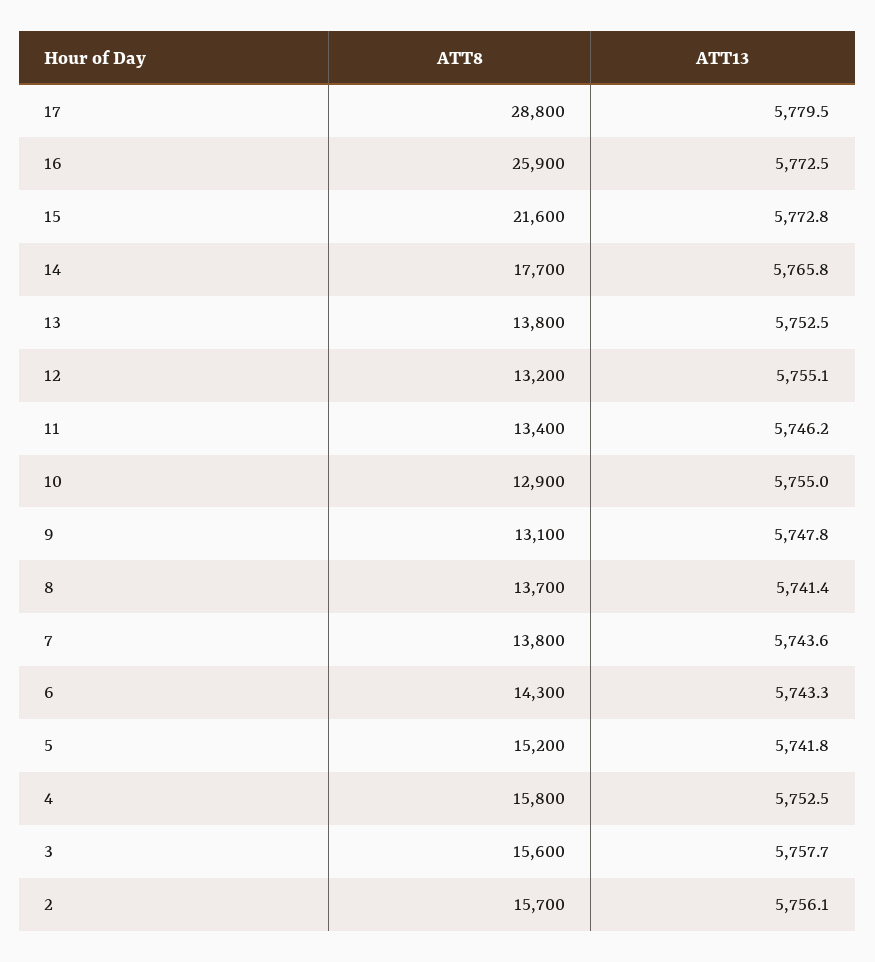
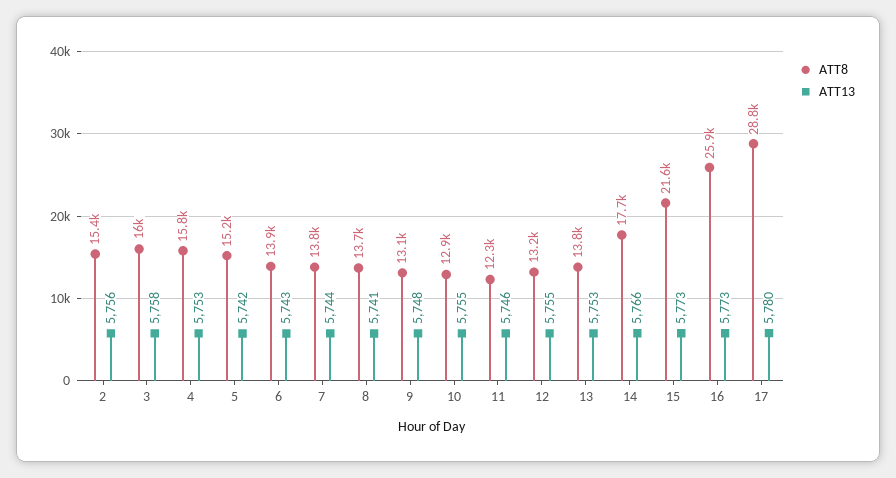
  {
    "ATT8": {
      "17": 28800,
      "16": 25900,
      "15": 21600,
      "14": 17700,
      "13": 13800,
      "12": 13200,
-     "11": 13400,
+     "11": 12300,
      "10": 12900,
      "9": 13100,
      "8": 13700,
      "7": 13800,
-     "6": 14300,
+     "6": 13900,
      "5": 15200,
      "4": 15800,
-     "3": 15600,
+     "3": 16000,
-     "2": 15700
+     "2": 15400
    },
    "ATT13": {
      "17": 5779.5,
      "16": 5772.5,
      "15": 5772.8,
      "14": 5765.8,
      "13": 5752.5,
      "12": 5755.1,
      "11": 5746.2,
      "10": 5755,
      "9": 5747.8,
      "8": 5741.4,
      "7": 5743.6,
      "6": 5743.3,
      "5": 5741.8,
      "4": 5752.5,
      "3": 5757.7,
      "2": 5756.1
    }
  }

